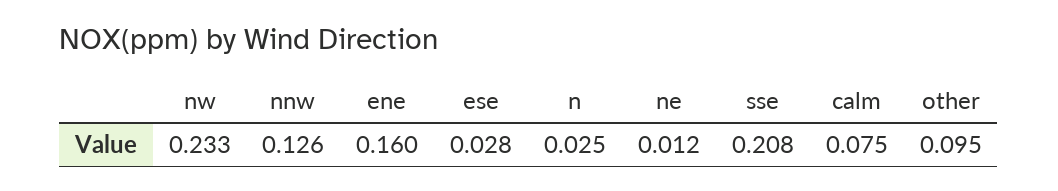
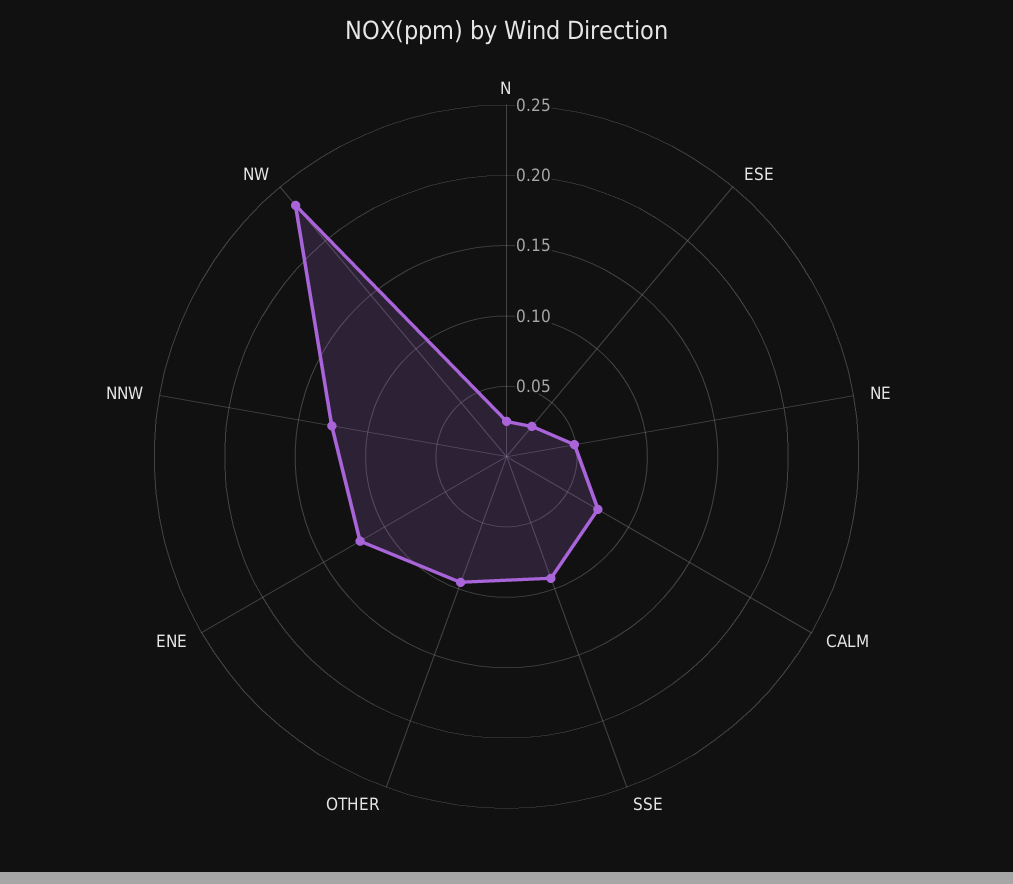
  {
    "nw": 0.233,
    "nnw": 0.126,
-   "ene": 0.16,
+   "ene": 0.12,
    "ese": 0.028,
    "n": 0.025,
-   "ne": 0.012,
+   "ne": 0.05,
-   "sse": 0.208,
+   "sse": 0.09,
    "calm": 0.075,
    "other": 0.095
  }

